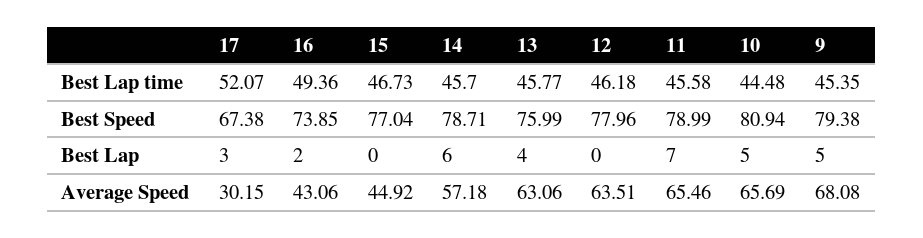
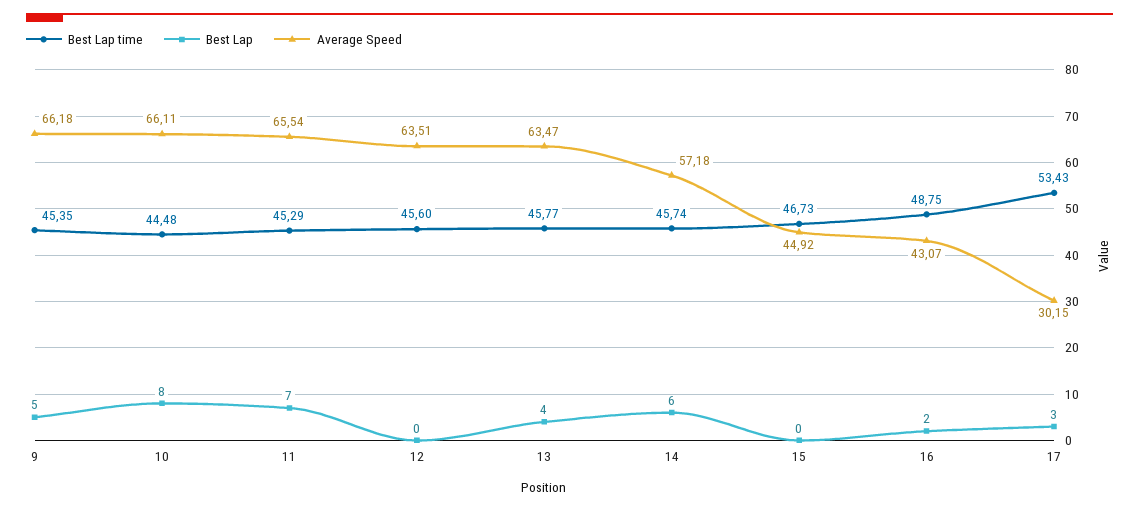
  {
    "Best Lap time": {
-     "17": 52.07,
+     "17": 53.43,
-     "16": 49.36,
+     "16": 48.75,
      "15": 46.73,
-     "14": 45.7,
+     "14": 45.74,
      "13": 45.77,
-     "12": 46.18,
+     "12": 45.6,
-     "11": 45.58,
+     "11": 45.29,
      "10": 44.48,
      "9": 45.35
    },
-   "Best Speed": {
-     "17": 67.38,
-     "16": 73.85,
-     "15": 77.04,
-     "14": 78.71,
-     "13": 75.99,
-     "12": 77.96,
-     "11": 78.99,
-     "10": 80.94,
-     "9": 79.38
-   },
    "Best Lap": {
      "17": 3,
      "16": 2,
      "15": 0,
      "14": 6,
      "13": 4,
      "12": 0,
      "11": 7,
-     "10": 5,
+     "10": 8,
      "9": 5
    },
    "Average Speed": {
      "17": 30.15,
-     "16": 43.06,
+     "16": 43.07,
      "15": 44.92,
      "14": 57.18,
-     "13": 63.06,
+     "13": 63.47,
      "12": 63.51,
-     "11": 65.46,
+     "11": 65.54,
-     "10": 65.69,
+     "10": 66.11,
-     "9": 68.08
+     "9": 66.18
    }
  }

